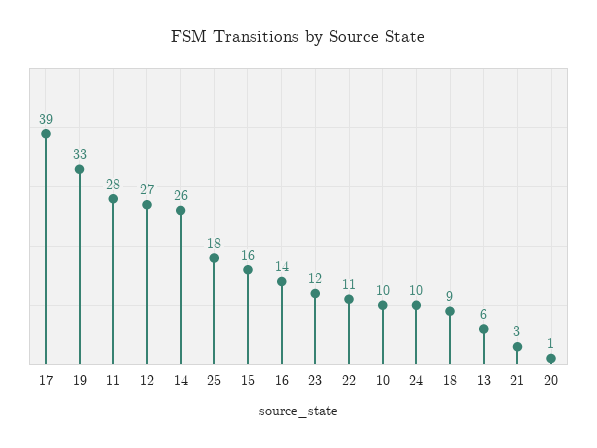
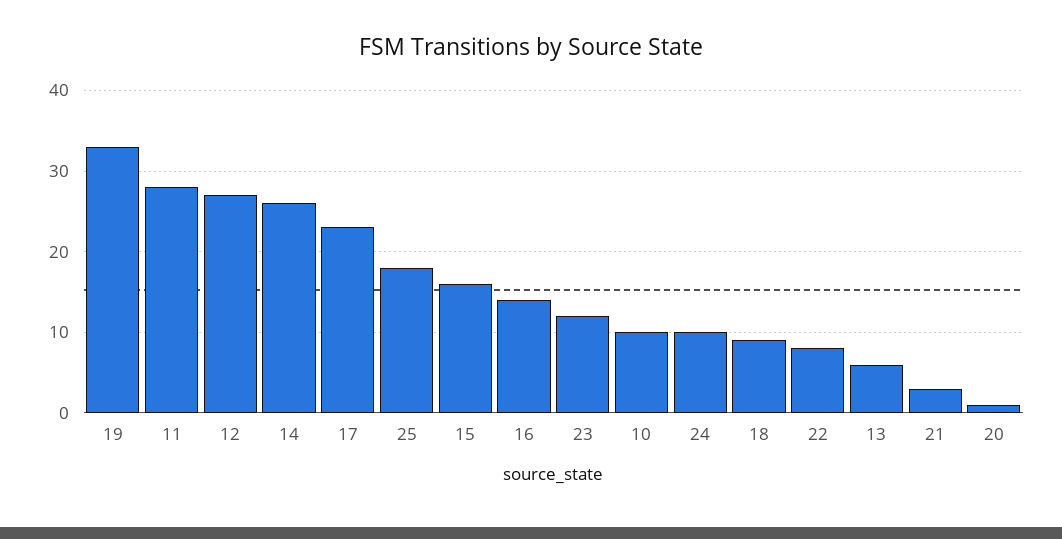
  {
-   "17": 39,
+   "17": 23,
    "19": 33,
    "11": 28,
    "12": 27,
    "14": 26,
    "25": 18,
    "15": 16,
    "16": 14,
    "23": 12,
-   "22": 11,
+   "22": 8,
    "10": 10,
    "24": 10,
    "18": 9,
    "13": 6,
    "21": 3,
    "20": 1
  }

